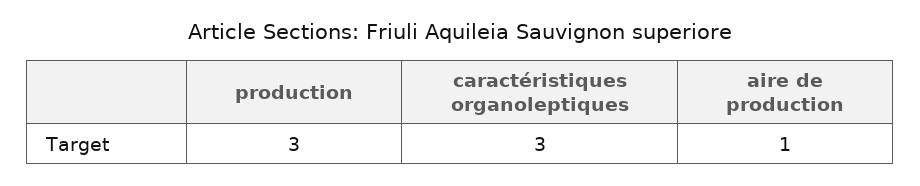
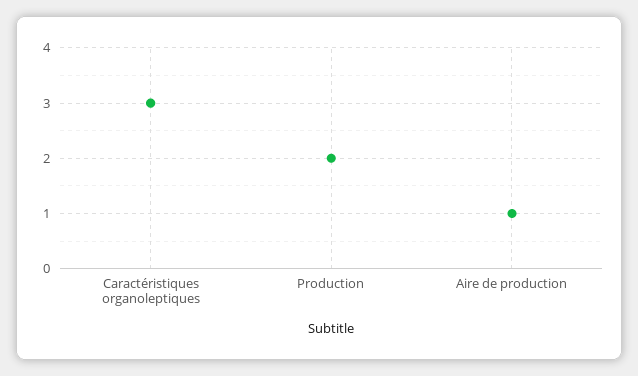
  {
-   "production": 3,
+   "production": 2,
    "caractéristiques organoleptiques": 3,
    "aire de production": 1
  }

